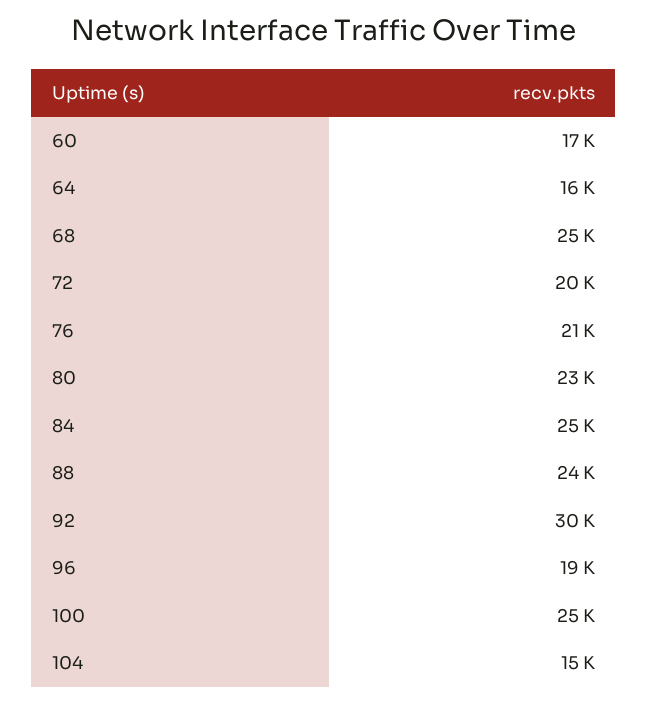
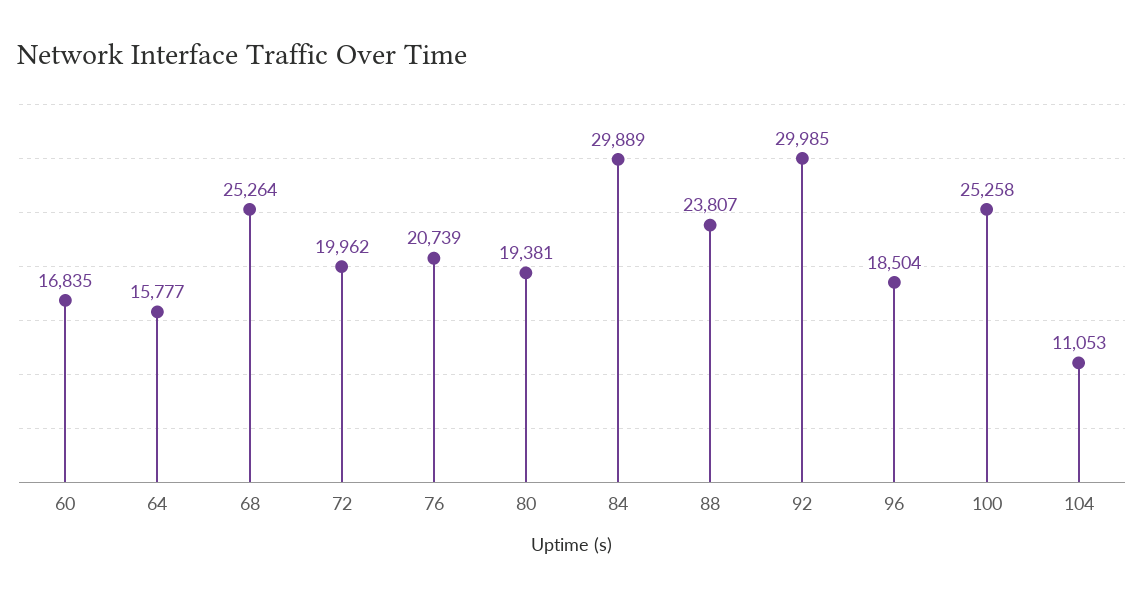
  {
    "60": 16835,
    "64": 15777,
    "68": 25264,
    "72": 19962,
    "76": 20739,
-   "80": 23000,
+   "80": 19381,
-   "84": 25000,
+   "84": 29889,
    "88": 23807,
    "92": 29985,
    "96": 18504,
    "100": 25258,
-   "104": 15000
+   "104": 11053
  }

